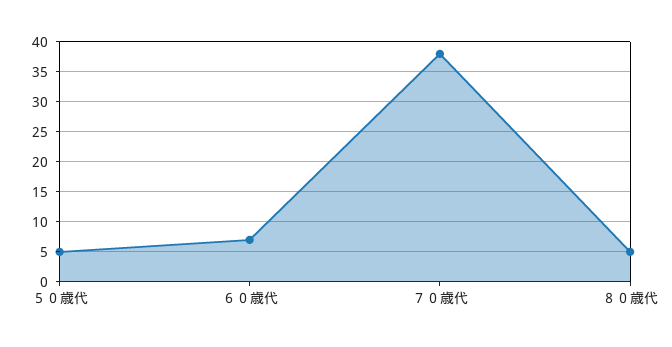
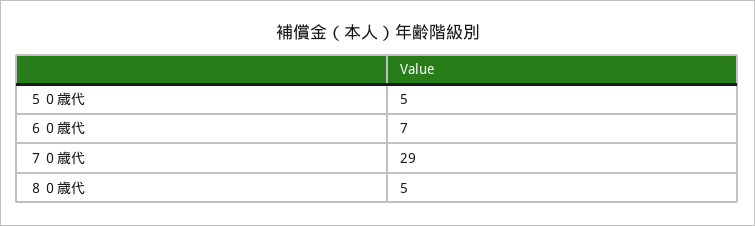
  {
    "５０歳代": 5,
    "６０歳代": 7,
-   "７０歳代": 38,
+   "７０歳代": 29,
    "８０歳代": 5
  }

